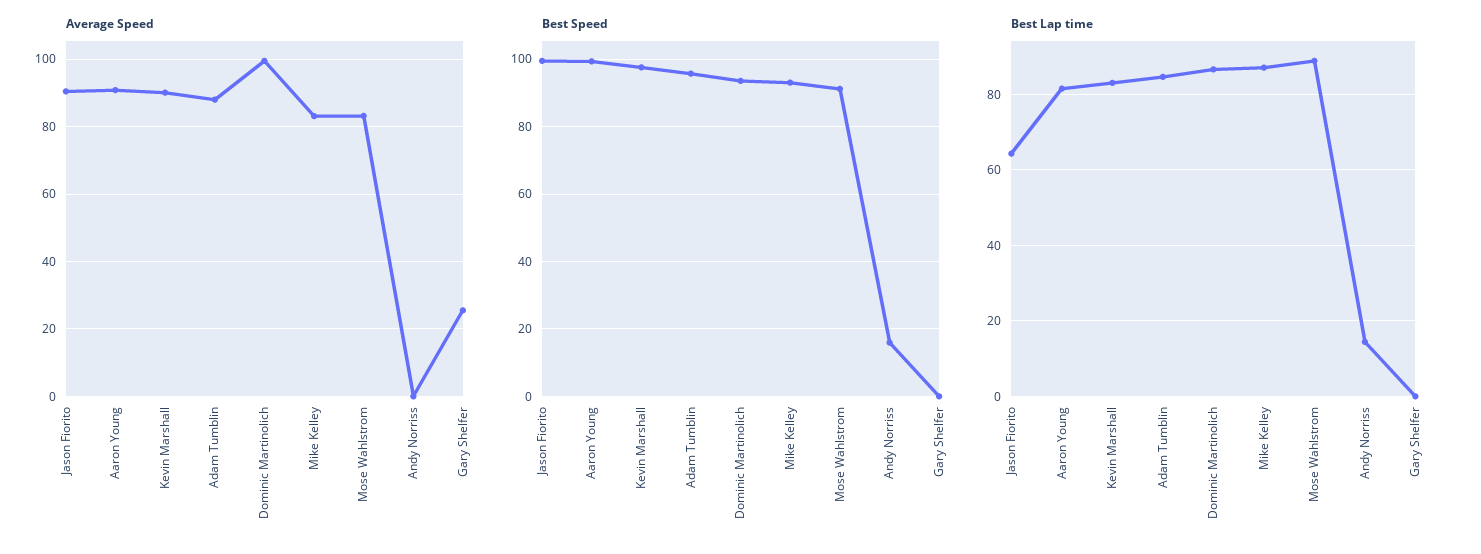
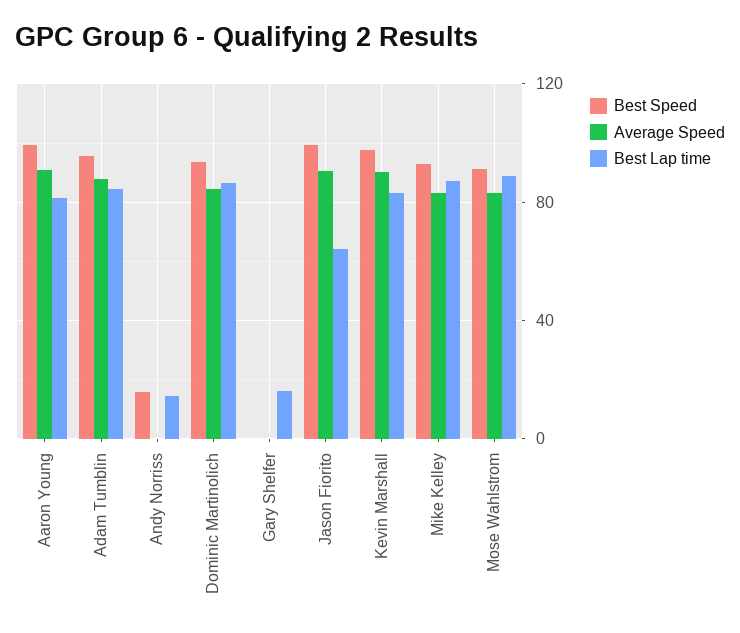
  {
    "Average Speed": {
      "Jason Fiorito": 90,
      "Aaron Young": 90,
      "Kevin Marshall": 90,
      "Adam Tumblin": 88,
-     "Dominic Martinolich": 100,
+     "Dominic Martinolich": 85,
      "Mike Kelley": 84,
      "Mose Wahlstrom": 84,
      "Andy Norriss": 0,
-     "Gary Shelfer": 26
+     "Gary Shelfer": 0
    },
    "Best Speed": {
      "Jason Fiorito": 100,
      "Aaron Young": 100,
      "Kevin Marshall": 98,
      "Adam Tumblin": 96,
      "Dominic Martinolich": 94,
      "Mike Kelley": 94,
      "Mose Wahlstrom": 92,
      "Andy Norriss": 16,
      "Gary Shelfer": 0
    },
    "Best Lap time": {
      "Jason Fiorito": 64,
      "Aaron Young": 82,
      "Kevin Marshall": 84,
      "Adam Tumblin": 84,
      "Dominic Martinolich": 86,
      "Mike Kelley": 88,
      "Mose Wahlstrom": 88,
      "Andy Norriss": 14,
-     "Gary Shelfer": 0
+     "Gary Shelfer": 15
    }
  }

